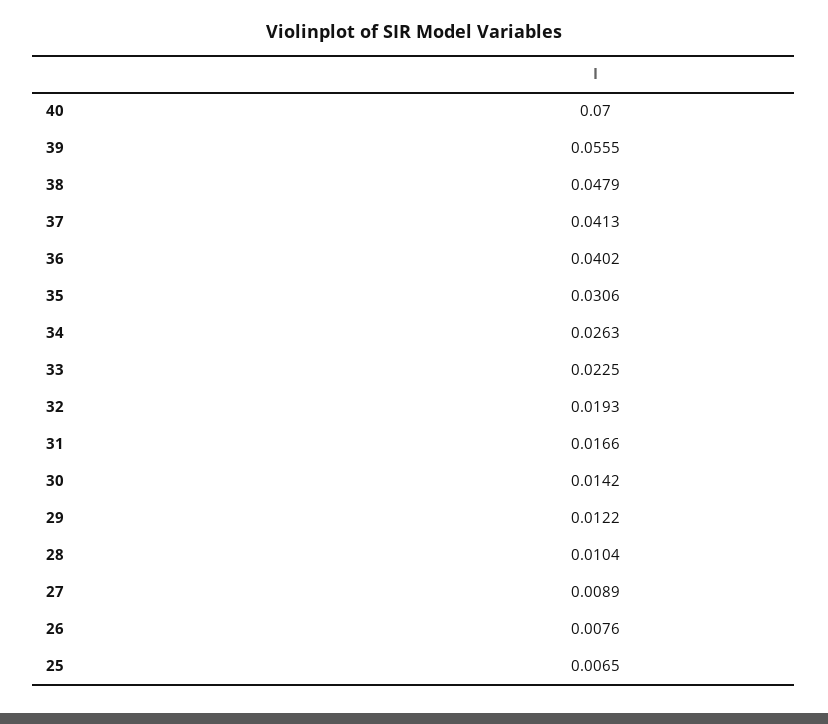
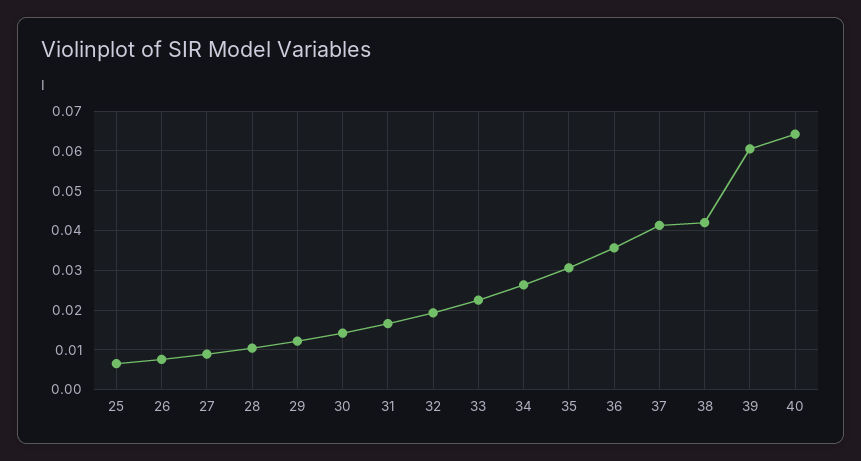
  {
-   "40": 0.07,
+   "40": 0.064,
-   "39": 0.0555,
+   "39": 0.06,
-   "38": 0.0479,
+   "38": 0.042,
    "37": 0.0413,
-   "36": 0.0402,
+   "36": 0.036,
    "35": 0.0306,
    "34": 0.0263,
    "33": 0.0225,
    "32": 0.0193,
    "31": 0.0166,
    "30": 0.0142,
    "29": 0.0122,
    "28": 0.0104,
    "27": 0.0089,
    "26": 0.0076,
    "25": 0.0065
  }

